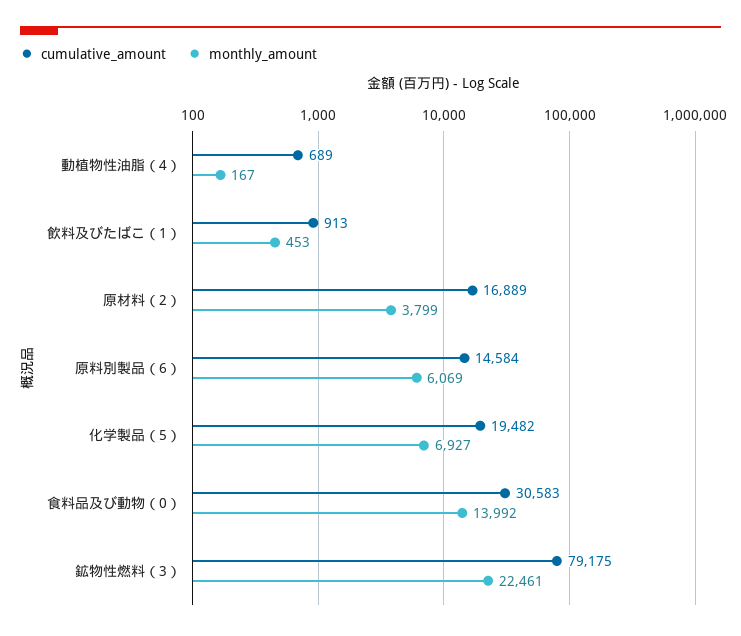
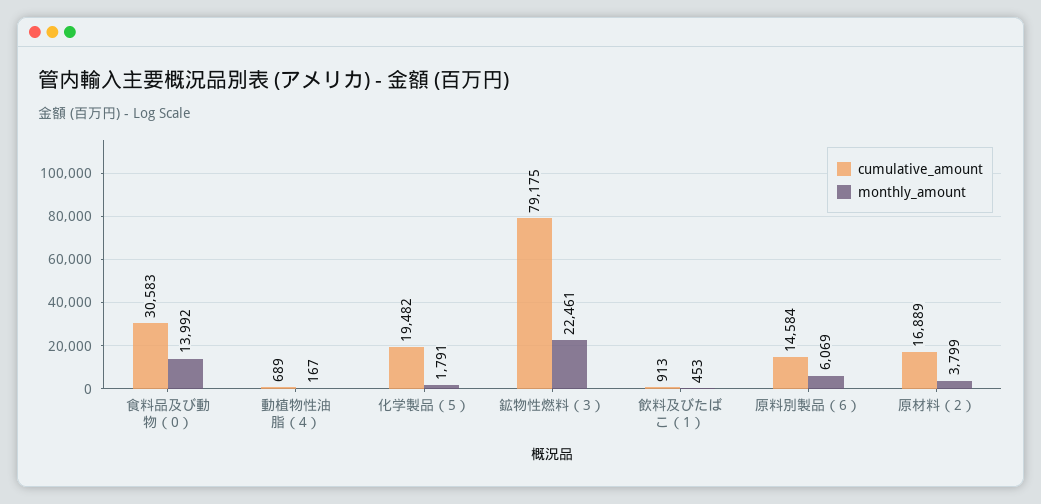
  {
    "cumulative_amount": {
      "動植物性油脂（4）": 689,
      "飲料及びたばこ（1）": 913,
      "原材料（2）": 16889,
      "原料別製品（6）": 14584,
      "化学製品（5）": 19482,
      "食料品及び動物（0）": 30583,
      "鉱物性燃料（3）": 79175
    },
    "monthly_amount": {
      "動植物性油脂（4）": 167,
      "飲料及びたばこ（1）": 453,
      "原材料（2）": 3799,
      "原料別製品（6）": 6069,
-     "化学製品（5）": 6927,
+     "化学製品（5）": 1791,
      "食料品及び動物（0）": 13992,
      "鉱物性燃料（3）": 22461
    }
  }

